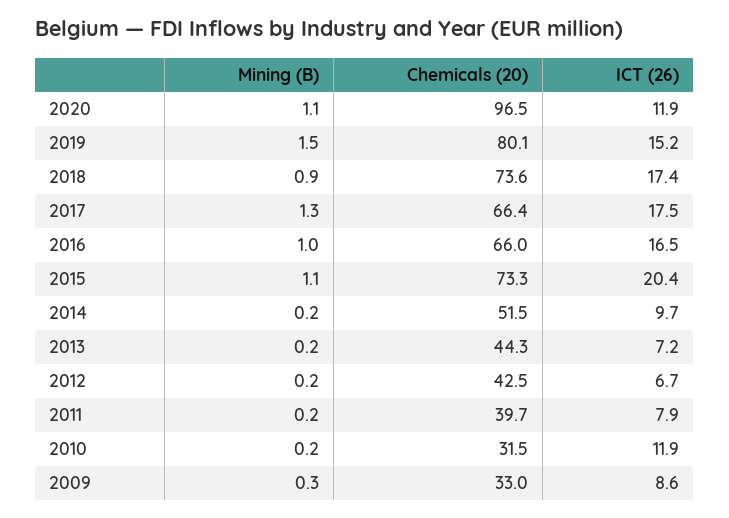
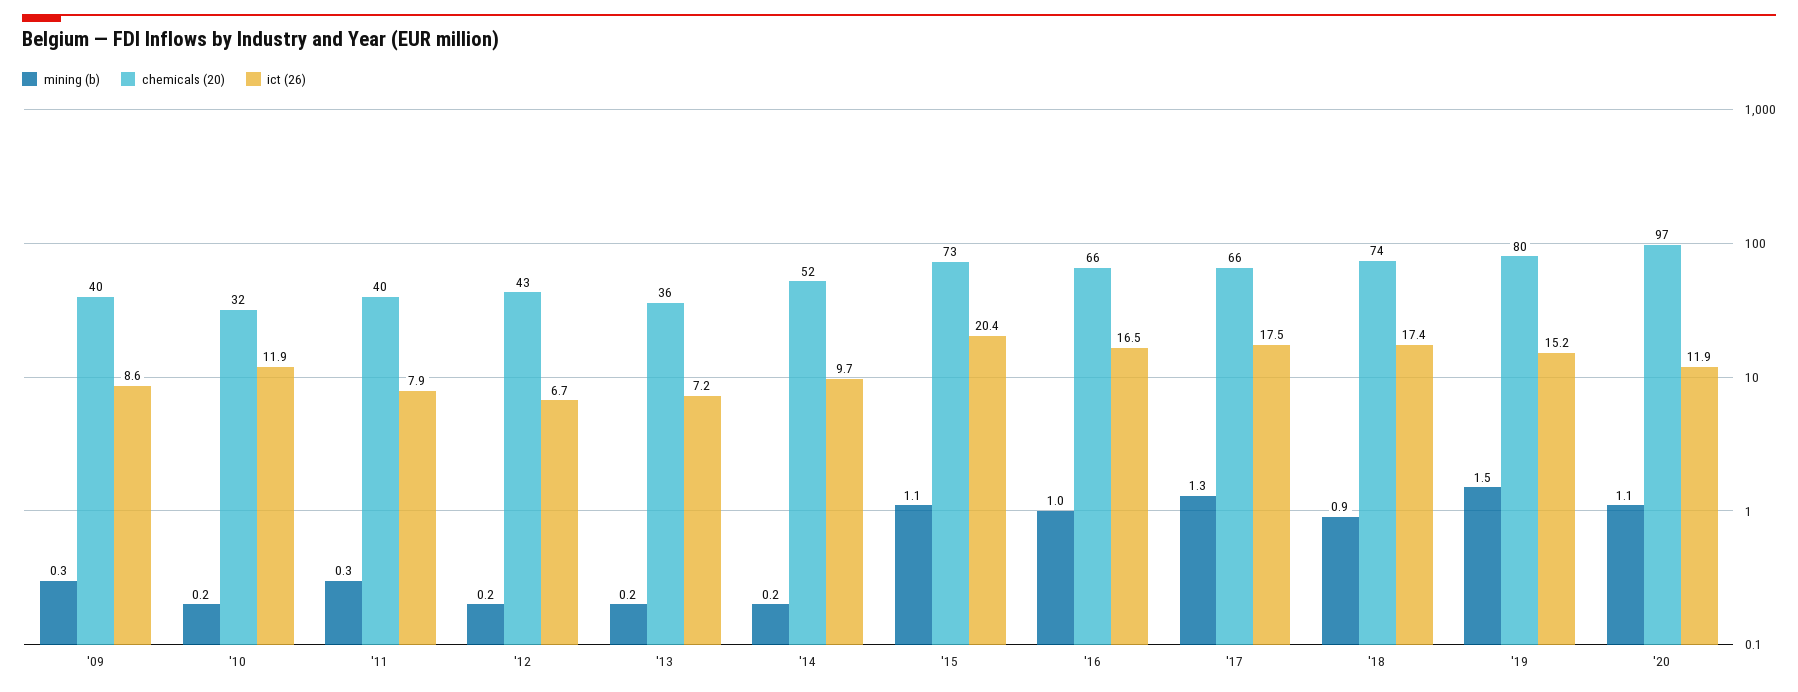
  {
    "Mining (B)": {
      "2020": 1.1,
      "2019": 1.5,
      "2018": 0.9,
      "2017": 1.3,
      "2016": 1,
      "2015": 1.1,
      "2014": 0.2,
      "2013": 0.2,
      "2012": 0.2,
-     "2011": 0.2,
+     "2011": 0.3,
      "2010": 0.2,
      "2009": 0.3
    },
    "Chemicals (20)": {
      "2020": 96.5,
      "2019": 80.1,
      "2018": 73.6,
      "2017": 66.4,
      "2016": 66,
      "2015": 73.3,
      "2014": 51.5,
-     "2013": 44.3,
+     "2013": 36,
      "2012": 42.5,
      "2011": 39.7,
      "2010": 31.5,
-     "2009": 33
+     "2009": 40
    },
    "ICT (26)": {
      "2020": 11.9,
      "2019": 15.2,
      "2018": 17.4,
      "2017": 17.5,
      "2016": 16.5,
      "2015": 20.4,
      "2014": 9.7,
      "2013": 7.2,
      "2012": 6.7,
      "2011": 7.9,
      "2010": 11.9,
      "2009": 8.6
    }
  }

